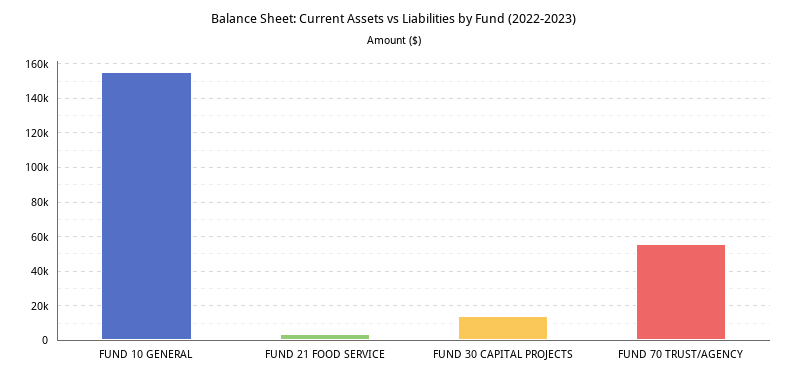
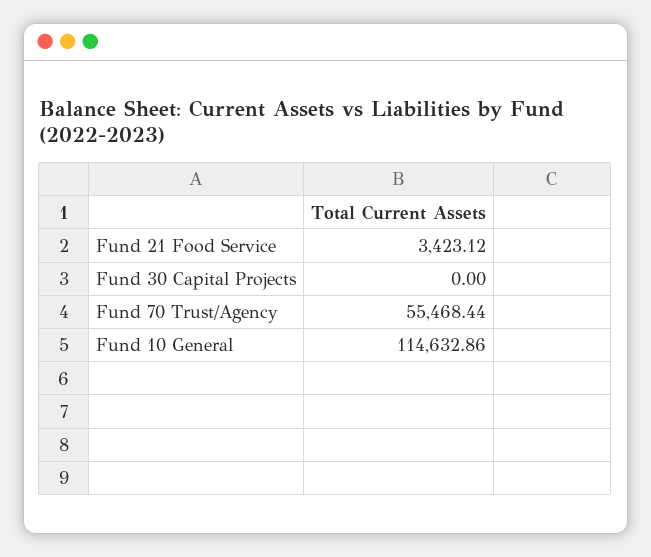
  {
-   "FUND 10 GENERAL": 155000,
+   "FUND 10 GENERAL": 114632.86,
    "FUND 21 FOOD SERVICE": 3423.12,
-   "FUND 30 CAPITAL PROJECTS": 15000,
+   "FUND 30 CAPITAL PROJECTS": 0,
    "FUND 70 TRUST/AGENCY": 55468.44
  }

